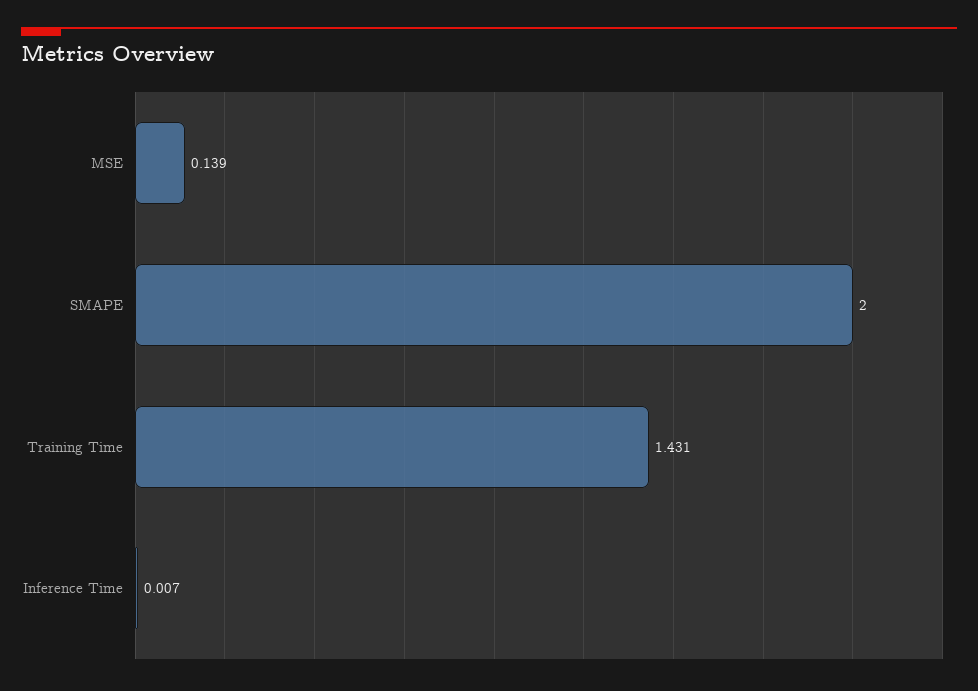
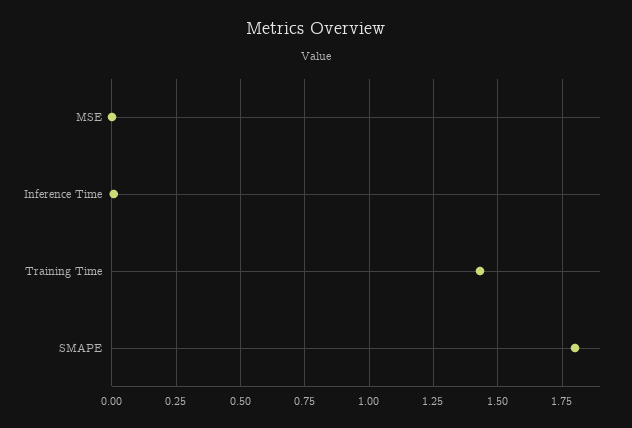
  {
-   "MSE": 0.139,
+   "MSE": 0,
-   "SMAPE": 2,
+   "SMAPE": 1.8,
    "Training Time": 1.431,
    "Inference Time": 0.007
  }

